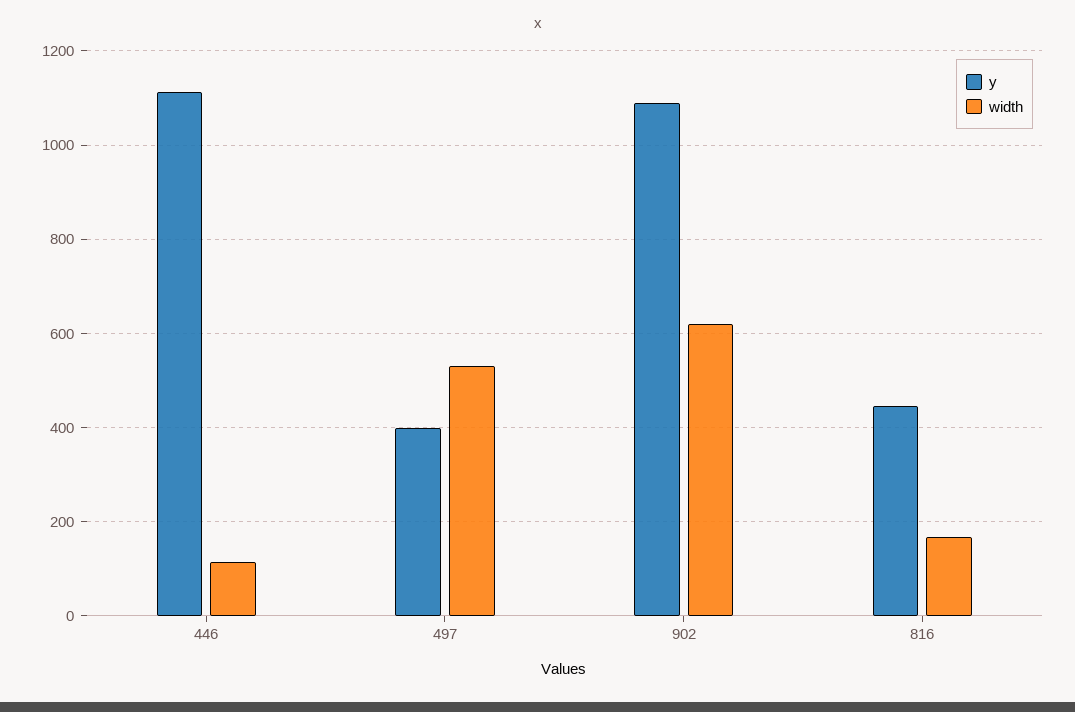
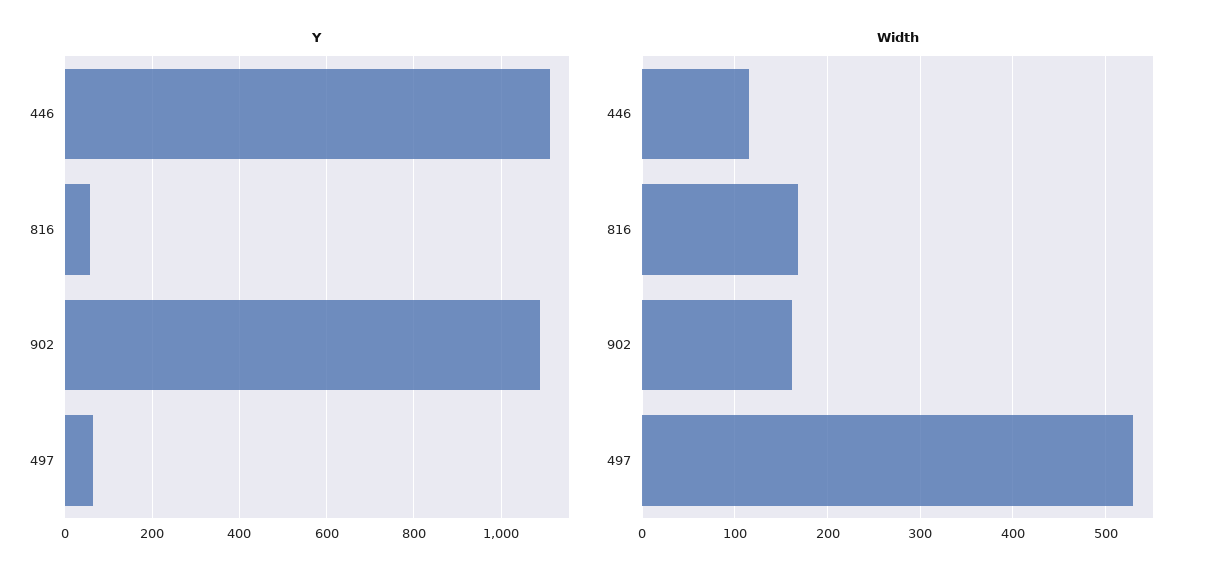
  {
    "y": {
      "446": 1120,
-     "497": 400,
+     "497": 60,
      "902": 1080,
-     "816": 440
+     "816": 60
    },
    "width": {
      "446": 120,
      "497": 530,
-     "902": 620,
+     "902": 160,
      "816": 170
    }
  }

